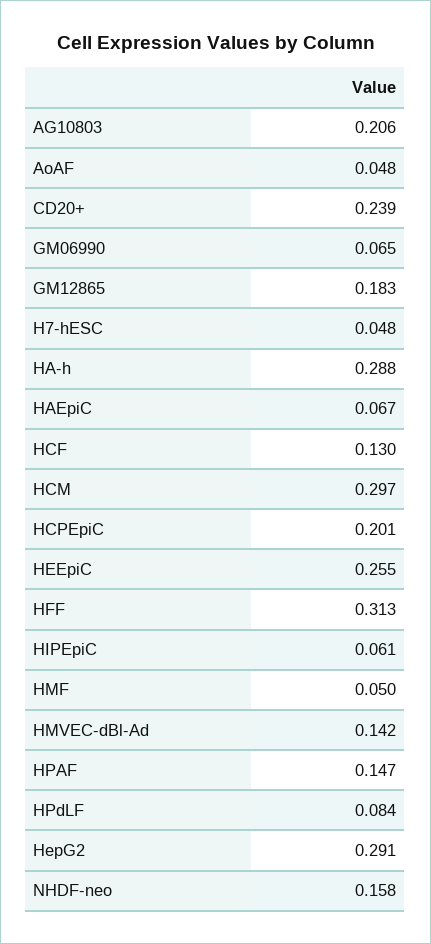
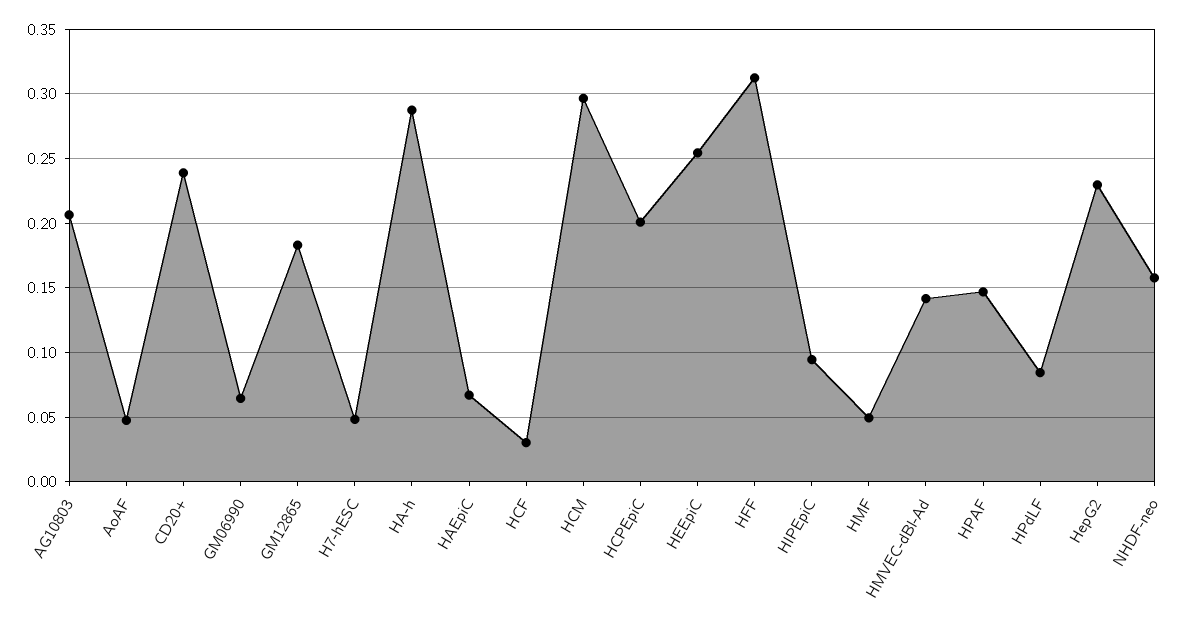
  {
    "AG10803": 0.206,
    "AoAF": 0.048,
    "CD20+": 0.239,
    "GM06990": 0.065,
    "GM12865": 0.183,
    "H7-hESC": 0.048,
    "HA-h": 0.288,
    "HAEpiC": 0.067,
-   "HCF": 0.13,
+   "HCF": 0.03,
    "HCM": 0.297,
    "HCPEpiC": 0.201,
    "HEEpiC": 0.255,
    "HFF": 0.313,
-   "HIPEpiC": 0.061,
+   "HIPEpiC": 0.095,
    "HMF": 0.05,
    "HMVEC-dBl-Ad": 0.142,
    "HPAF": 0.147,
    "HPdLF": 0.084,
-   "HepG2": 0.291,
+   "HepG2": 0.23,
    "NHDF-neo": 0.158
  }

